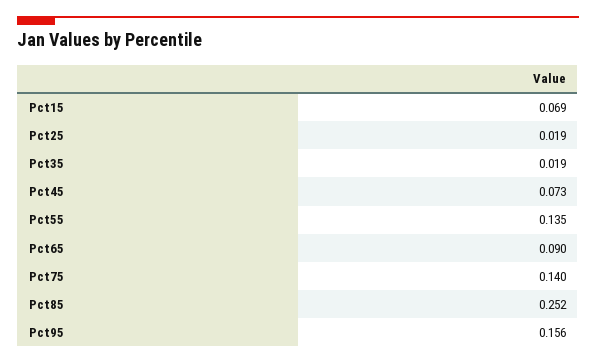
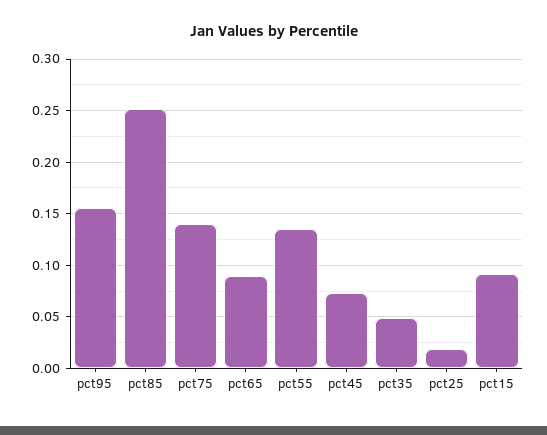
  {
-   "Pct15": 0.069,
+   "Pct15": 0.09,
    "Pct25": 0.019,
-   "Pct35": 0.019,
+   "Pct35": 0.05,
    "Pct45": 0.073,
    "Pct55": 0.135,
    "Pct65": 0.09,
    "Pct75": 0.14,
    "Pct85": 0.252,
    "Pct95": 0.156
  }

